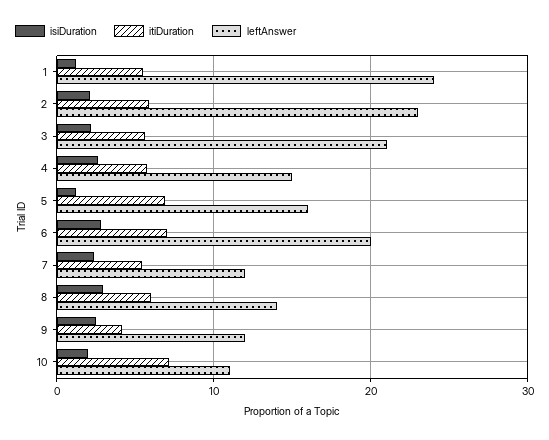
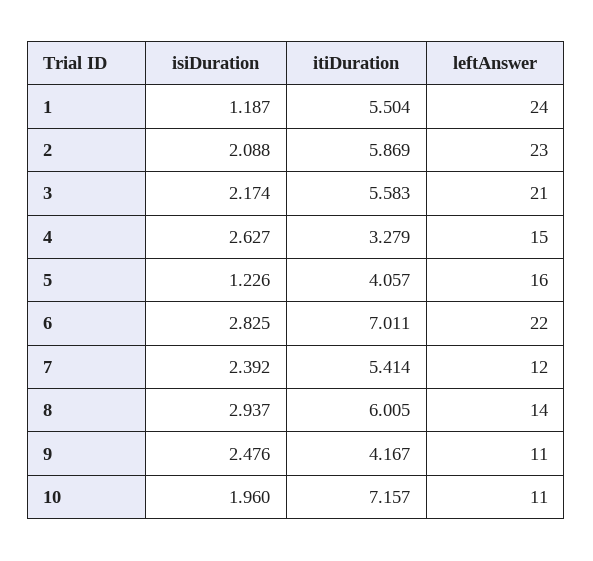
  {
    "isiDuration": {
      "1": 1.187,
      "2": 2.088,
      "3": 2.174,
      "4": 2.627,
      "5": 1.226,
      "6": 2.825,
      "7": 2.392,
      "8": 2.937,
      "9": 2.476,
      "10": 1.96
    },
    "itiDuration": {
      "1": 5.504,
      "2": 5.869,
      "3": 5.583,
-     "4": 6,
+     "4": 3.279,
-     "5": 7,
+     "5": 4.057,
      "6": 7.011,
      "7": 5.414,
      "8": 6.005,
      "9": 4.167,
      "10": 7.157
    },
    "leftAnswer": {
      "1": 24,
      "2": 23,
      "3": 21,
      "4": 15,
      "5": 16,
-     "6": 20,
+     "6": 22,
      "7": 12,
      "8": 14,
-     "9": 12,
+     "9": 11,
      "10": 11
    }
  }

